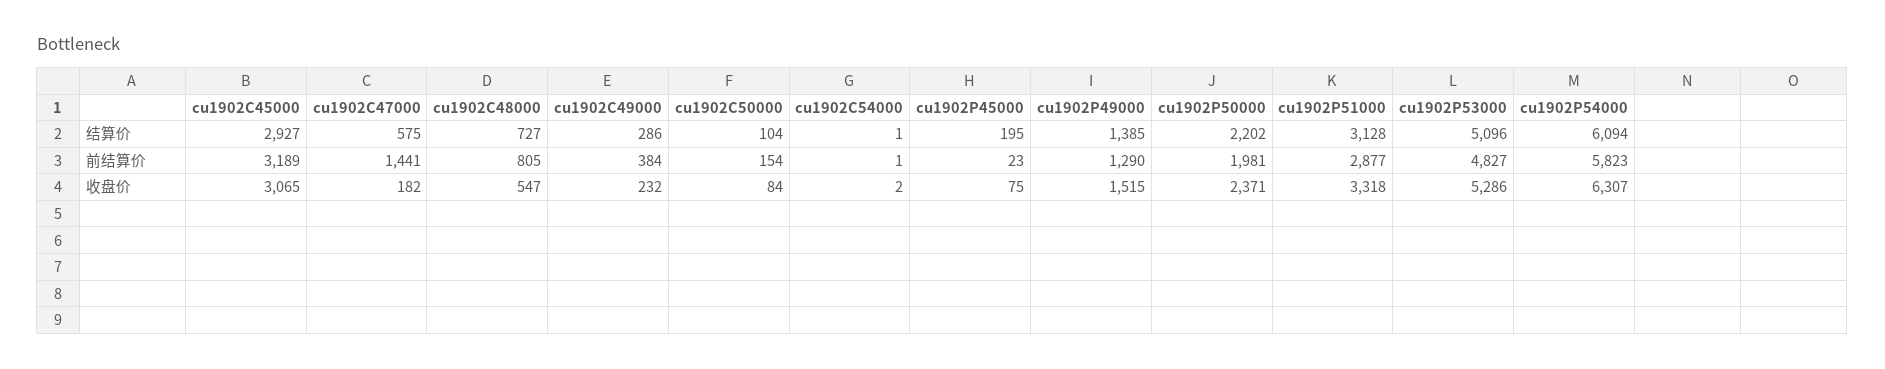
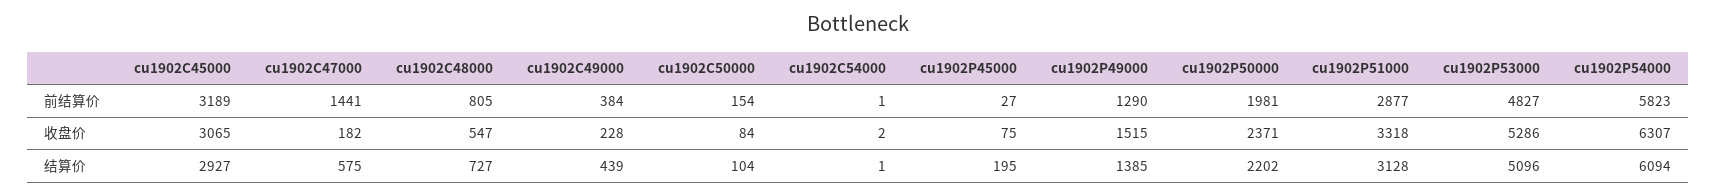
  {
    "cu1902C45000": {
      "结算价": 2927,
      "前结算价": 3189,
      "收盘价": 3065
    },
    "cu1902C47000": {
      "结算价": 575,
      "前结算价": 1441,
      "收盘价": 182
    },
    "cu1902C48000": {
      "结算价": 727,
      "前结算价": 805,
      "收盘价": 547
    },
    "cu1902C49000": {
-     "结算价": 286,
+     "结算价": 439,
      "前结算价": 384,
-     "收盘价": 232
+     "收盘价": 228
    },
    "cu1902C50000": {
      "结算价": 104,
      "前结算价": 154,
      "收盘价": 84
    },
    "cu1902C54000": {
      "结算价": 1,
      "前结算价": 1,
      "收盘价": 2
    },
    "cu1902P45000": {
      "结算价": 195,
-     "前结算价": 23,
+     "前结算价": 27,
      "收盘价": 75
    },
    "cu1902P49000": {
      "结算价": 1385,
      "前结算价": 1290,
      "收盘价": 1515
    },
    "cu1902P50000": {
      "结算价": 2202,
      "前结算价": 1981,
      "收盘价": 2371
    },
    "cu1902P51000": {
      "结算价": 3128,
      "前结算价": 2877,
      "收盘价": 3318
    },
    "cu1902P53000": {
      "结算价": 5096,
      "前结算价": 4827,
      "收盘价": 5286
    },
    "cu1902P54000": {
      "结算价": 6094,
      "前结算价": 5823,
      "收盘价": 6307
    }
  }

